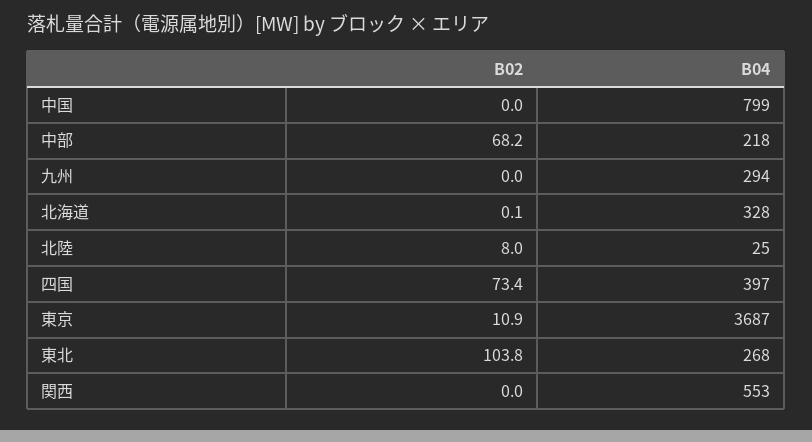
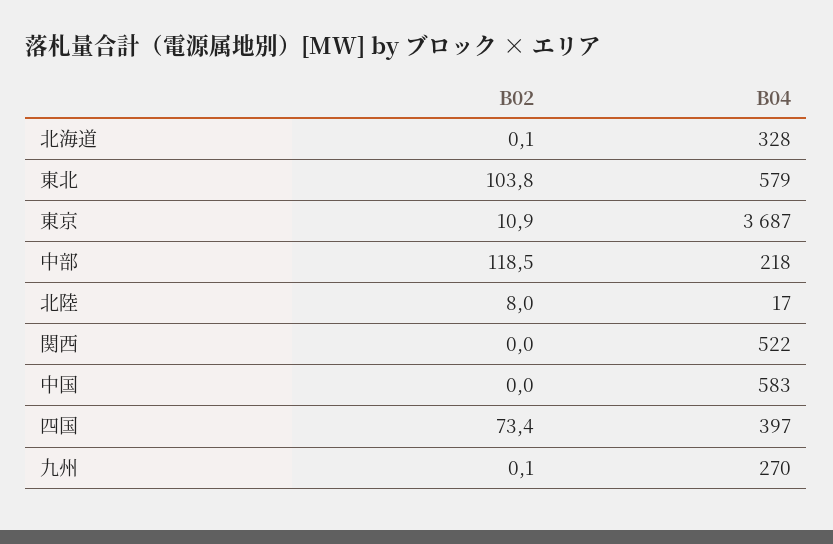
  {
    "B02": {
      "中国": 0,
-     "中部": 68.2,
+     "中部": 118.5,
-     "九州": 0,
+     "九州": 0.1,
      "北海道": 0.1,
      "北陸": 8,
      "四国": 73.4,
      "東京": 10.9,
      "東北": 103.8,
      "関西": 0
    },
    "B04": {
-     "中国": 799,
+     "中国": 583,
      "中部": 218,
-     "九州": 294,
+     "九州": 270,
      "北海道": 328,
-     "北陸": 25,
+     "北陸": 17,
      "四国": 397,
      "東京": 3687,
-     "東北": 268,
+     "東北": 579,
-     "関西": 553
+     "関西": 522
    }
  }

